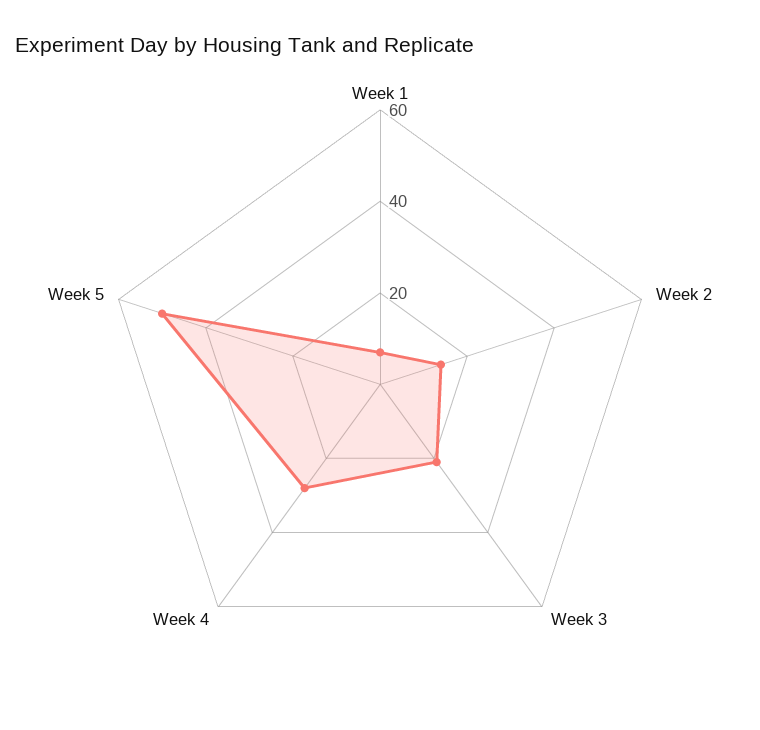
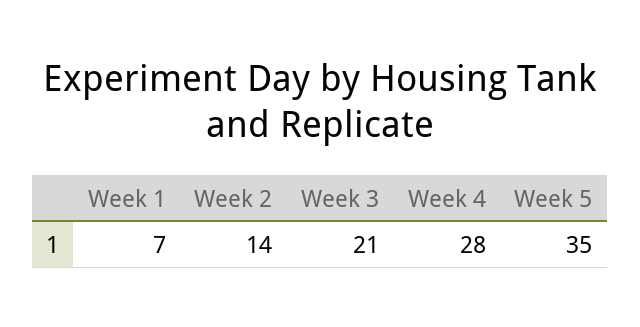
  {
    "Week 1": 7,
    "Week 2": 14,
    "Week 3": 21,
    "Week 4": 28,
-   "Week 5": 50
+   "Week 5": 35
  }

